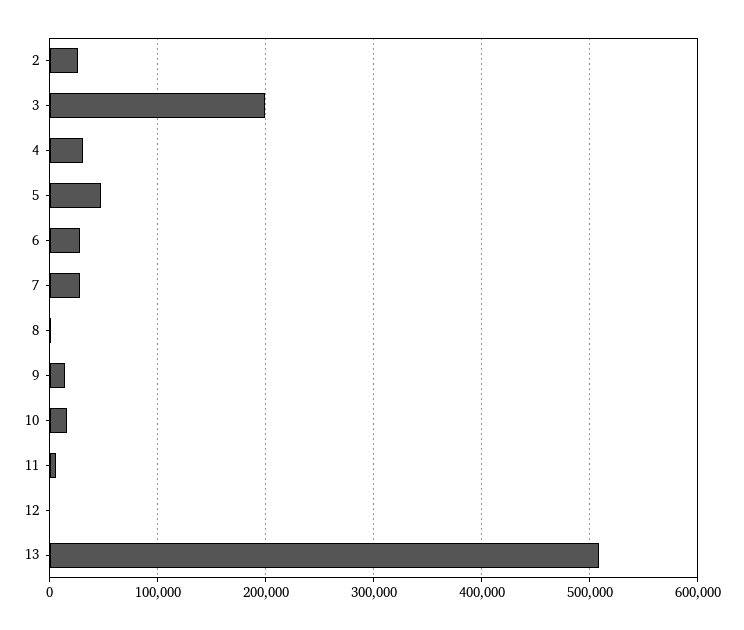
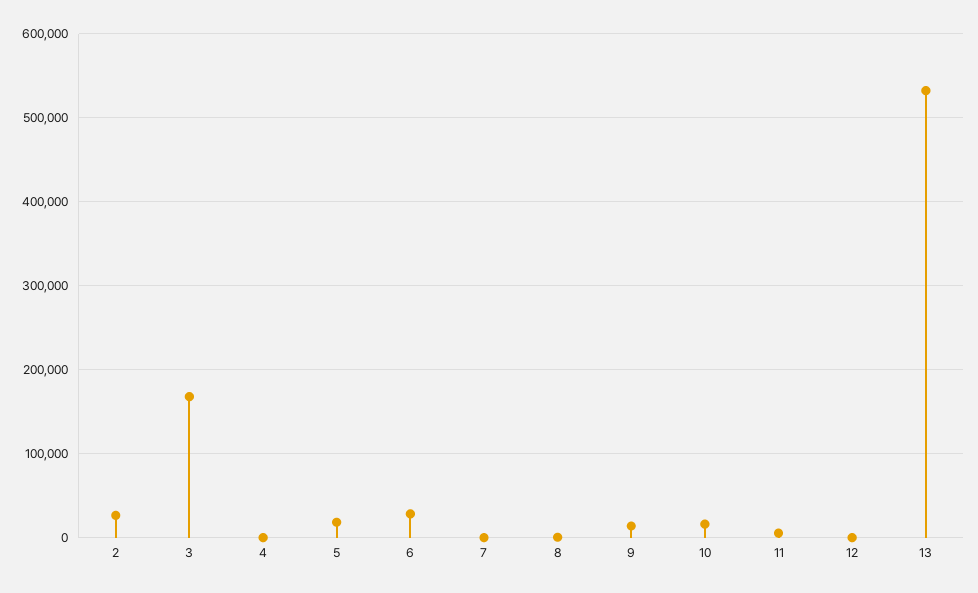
  {
    "2": 30000,
-   "3": 200000,
+   "3": 170000,
-   "4": 30000,
+   "4": 0,
-   "5": 50000,
+   "5": 20000,
    "6": 30000,
-   "7": 30000,
+   "7": 0,
    "8": 0,
    "9": 10000,
    "10": 20000,
    "11": 10000,
    "12": 0,
-   "13": 510000
+   "13": 530000
  }

